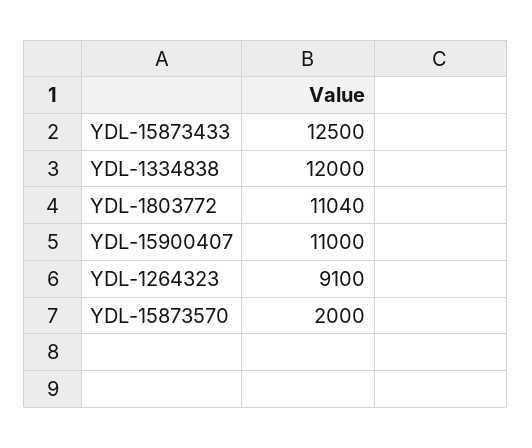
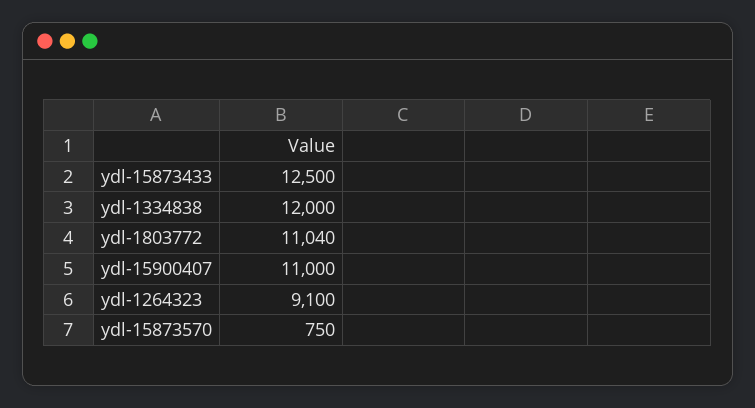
  {
    "YDL-15873433": 12500,
    "YDL-1334838": 12000,
    "YDL-1803772": 11040,
    "YDL-15900407": 11000,
    "YDL-1264323": 9100,
-   "YDL-15873570": 2000
+   "YDL-15873570": 750
  }

